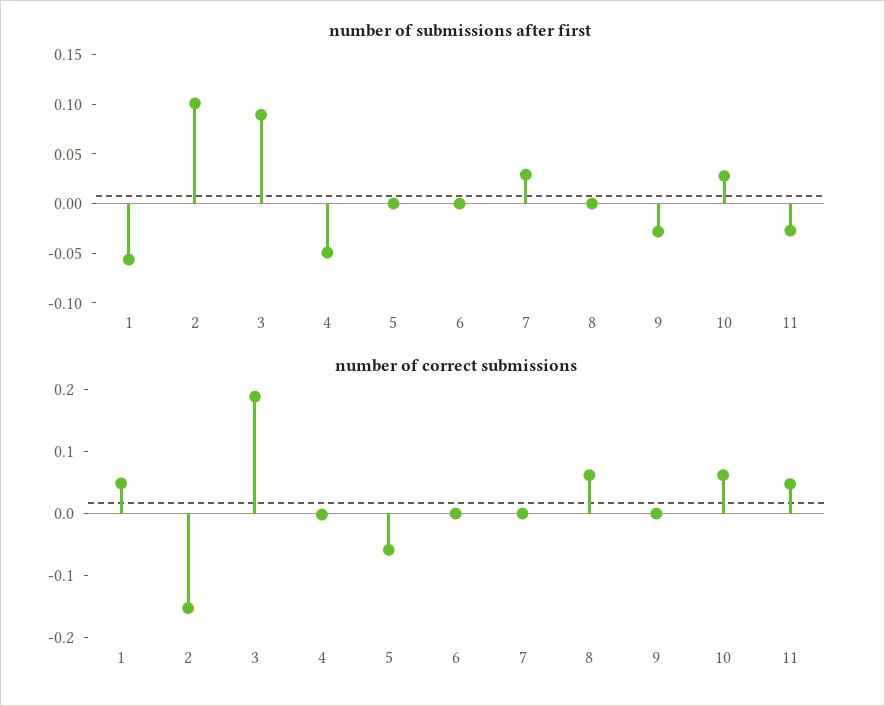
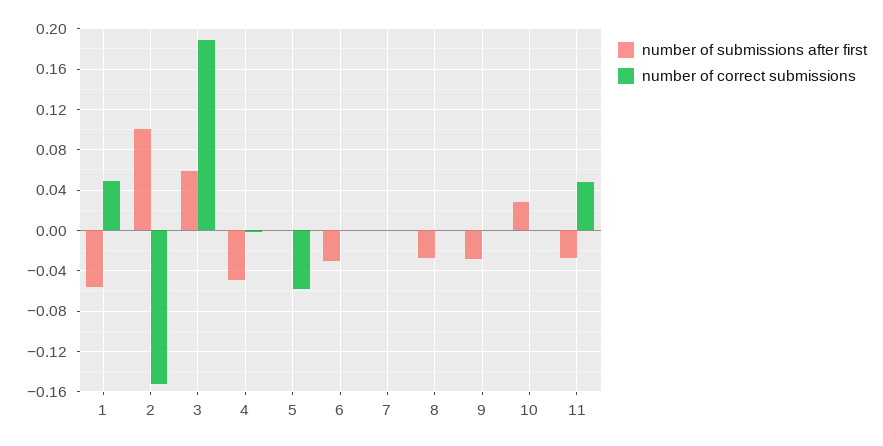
  {
    "number of submissions after first": {
      "1": -0.06,
      "2": 0.1,
-     "3": 0.09,
+     "3": 0.06,
      "4": -0.05,
      "5": 0,
-     "6": 0,
+     "6": -0.03,
-     "7": 0.03,
+     "7": 0,
-     "8": 0,
+     "8": -0.03,
      "9": -0.03,
      "10": 0.03,
      "11": -0.03
    },
    "number of correct submissions": {
      "1": 0.05,
      "2": -0.15,
      "3": 0.19,
      "4": 0,
      "5": -0.06,
      "6": 0,
      "7": 0,
-     "8": 0.06,
+     "8": 0,
      "9": 0,
-     "10": 0.06,
+     "10": 0,
      "11": 0.05
    }
  }

